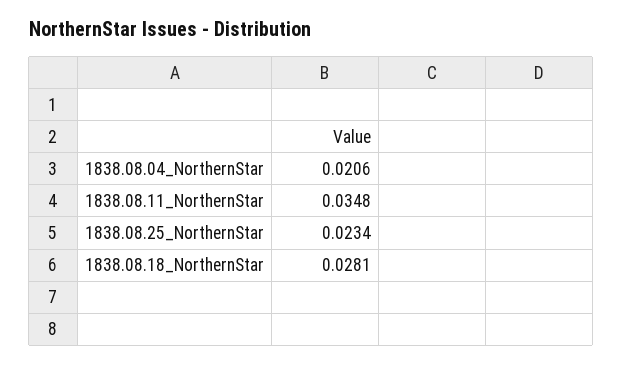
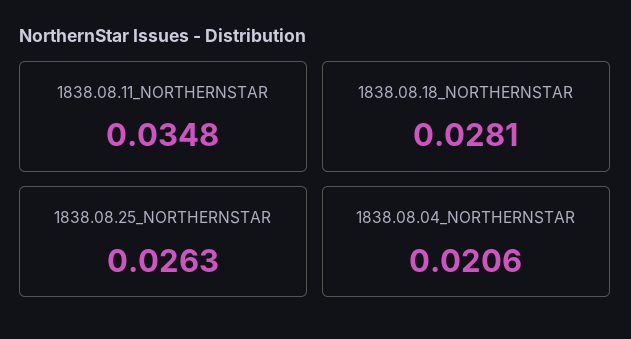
  {
    "1838.08.04_NorthernStar": 0.0206,
    "1838.08.11_NorthernStar": 0.0348,
-   "1838.08.25_NorthernStar": 0.0234,
+   "1838.08.25_NorthernStar": 0.0263,
    "1838.08.18_NorthernStar": 0.0281
  }

